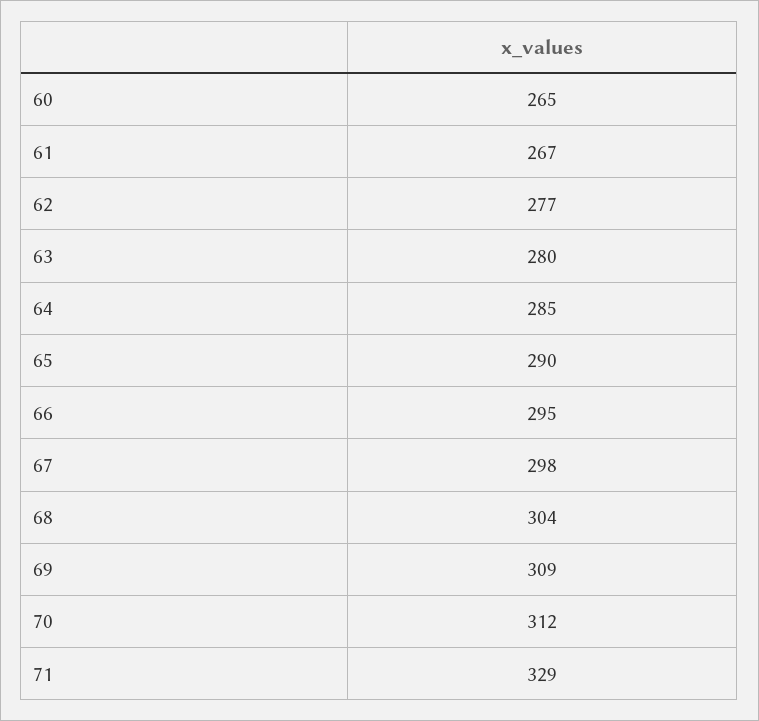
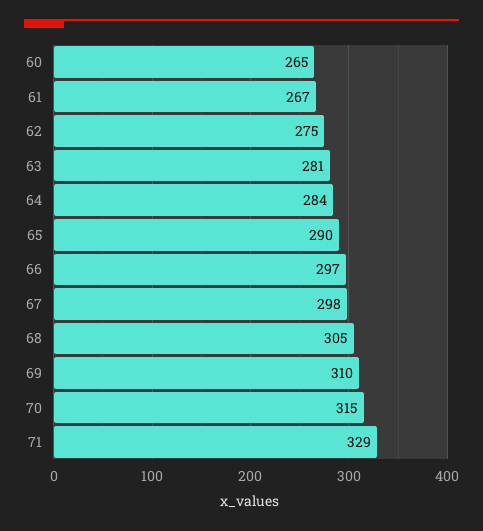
  {
    "60": 265,
    "61": 267,
-   "62": 277,
+   "62": 275,
-   "63": 280,
+   "63": 281,
-   "64": 285,
+   "64": 284,
    "65": 290,
-   "66": 295,
+   "66": 297,
    "67": 298,
-   "68": 304,
+   "68": 305,
-   "69": 309,
+   "69": 310,
-   "70": 312,
+   "70": 315,
    "71": 329
  }

